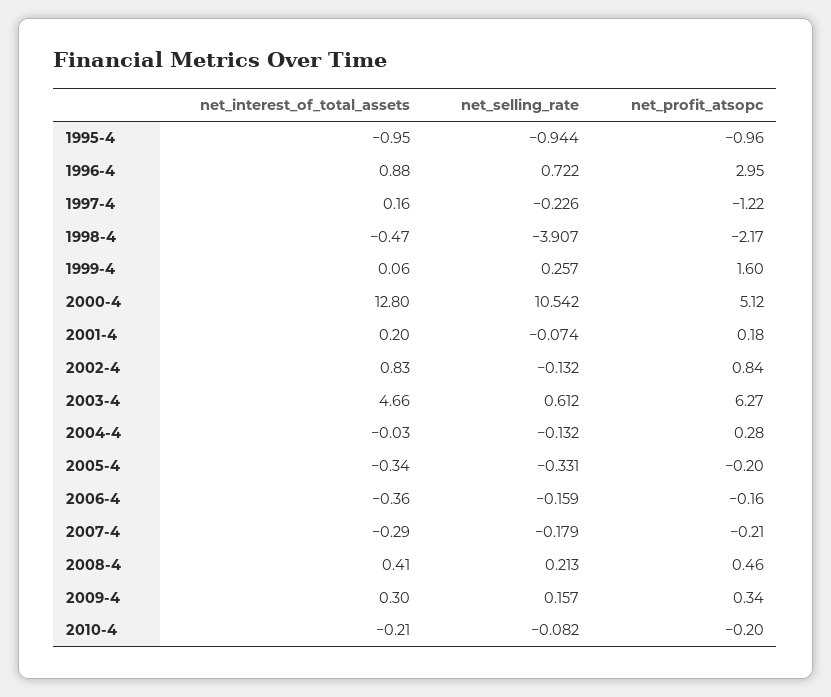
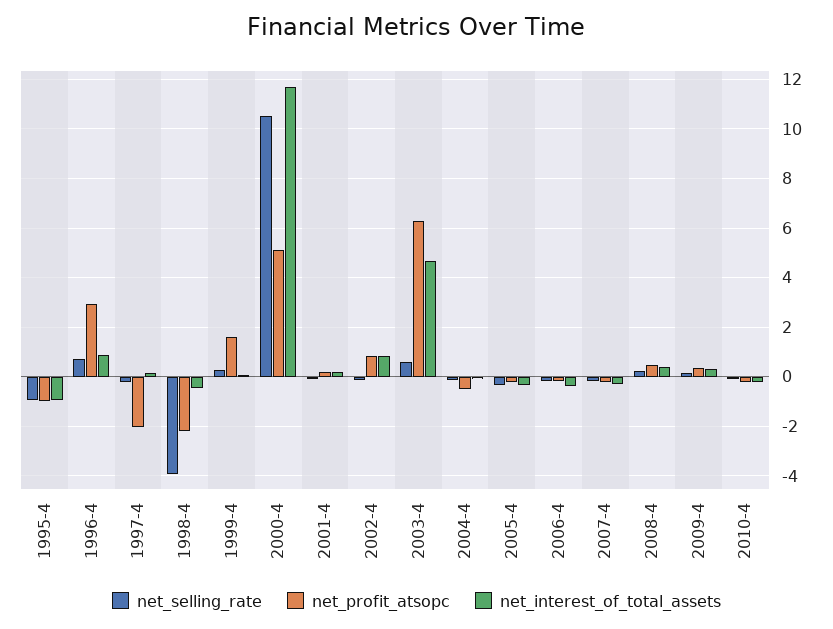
  {
    "net_interest_of_total_assets": {
      "1995-4": -0.95,
      "1996-4": 0.88,
      "1997-4": 0.16,
      "1998-4": -0.47,
      "1999-4": 0.06,
-     "2000-4": 12.8,
+     "2000-4": 11.75,
      "2001-4": 0.2,
      "2002-4": 0.83,
      "2003-4": 4.66,
      "2004-4": -0.03,
      "2005-4": -0.34,
      "2006-4": -0.36,
      "2007-4": -0.29,
      "2008-4": 0.41,
      "2009-4": 0.3,
      "2010-4": -0.21
    },
    "net_selling_rate": {
      "1995-4": -0.944,
      "1996-4": 0.722,
      "1997-4": -0.226,
      "1998-4": -3.907,
      "1999-4": 0.257,
      "2000-4": 10.542,
      "2001-4": -0.074,
      "2002-4": -0.132,
      "2003-4": 0.612,
      "2004-4": -0.132,
      "2005-4": -0.331,
      "2006-4": -0.159,
      "2007-4": -0.179,
      "2008-4": 0.213,
      "2009-4": 0.157,
      "2010-4": -0.082
    },
    "net_profit_atsopc": {
      "1995-4": -0.96,
      "1996-4": 2.95,
-     "1997-4": -1.22,
+     "1997-4": -2,
      "1998-4": -2.17,
      "1999-4": 1.6,
      "2000-4": 5.12,
      "2001-4": 0.18,
      "2002-4": 0.84,
      "2003-4": 6.27,
-     "2004-4": 0.28,
+     "2004-4": -0.5,
      "2005-4": -0.2,
      "2006-4": -0.16,
      "2007-4": -0.21,
      "2008-4": 0.46,
      "2009-4": 0.34,
      "2010-4": -0.2
    }
  }

